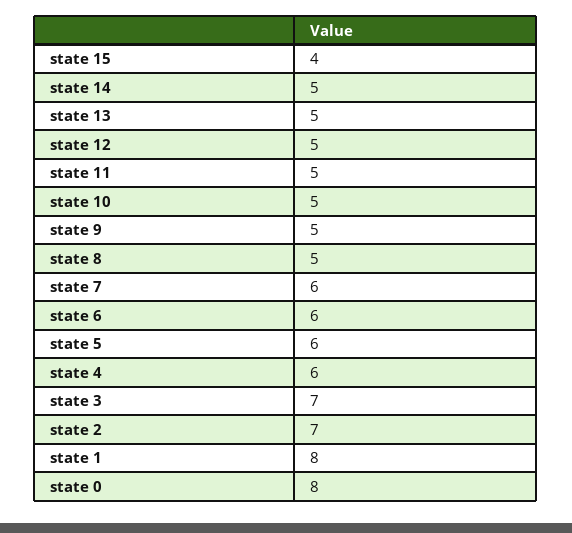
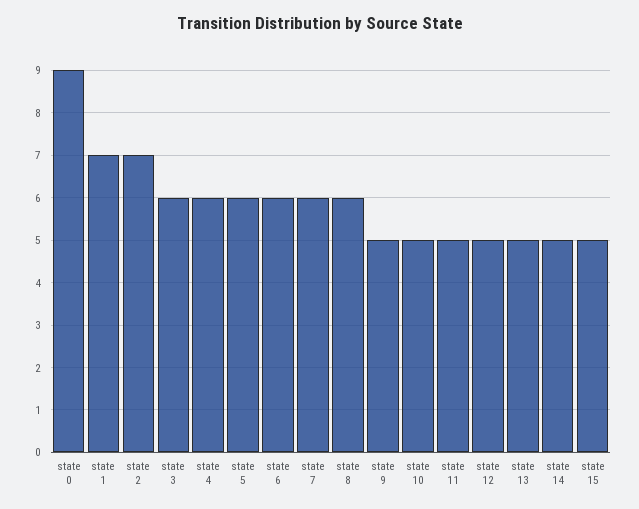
  {
-   "state 15": 4,
+   "state 15": 5,
    "state 14": 5,
    "state 13": 5,
    "state 12": 5,
    "state 11": 5,
    "state 10": 5,
    "state 9": 5,
-   "state 8": 5,
+   "state 8": 6,
    "state 7": 6,
    "state 6": 6,
    "state 5": 6,
    "state 4": 6,
-   "state 3": 7,
+   "state 3": 6,
    "state 2": 7,
-   "state 1": 8,
+   "state 1": 7,
-   "state 0": 8
+   "state 0": 9
  }

